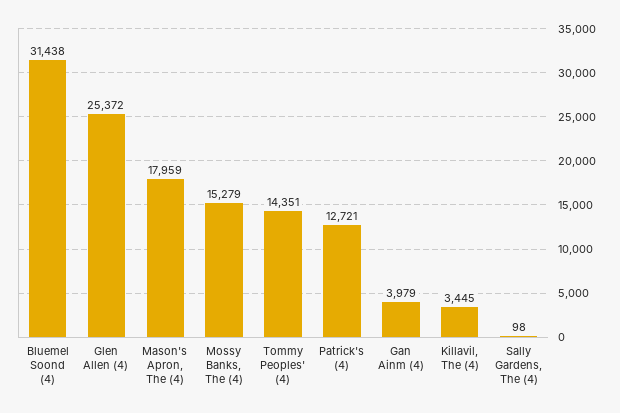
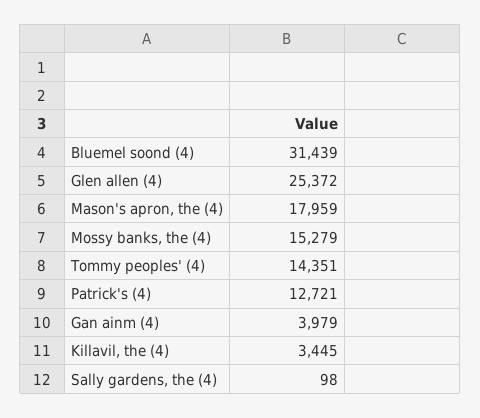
  {
-   "Bluemel Soond (4)": 31438,
+   "Bluemel Soond (4)": 31439,
    "Glen Allen (4)": 25372,
    "Mason's Apron, The (4)": 17959,
    "Mossy Banks, The (4)": 15279,
    "Tommy Peoples' (4)": 14351,
    "Patrick's (4)": 12721,
    "Gan Ainm (4)": 3979,
    "Killavil, The (4)": 3445,
    "Sally Gardens, The (4)": 98
  }

